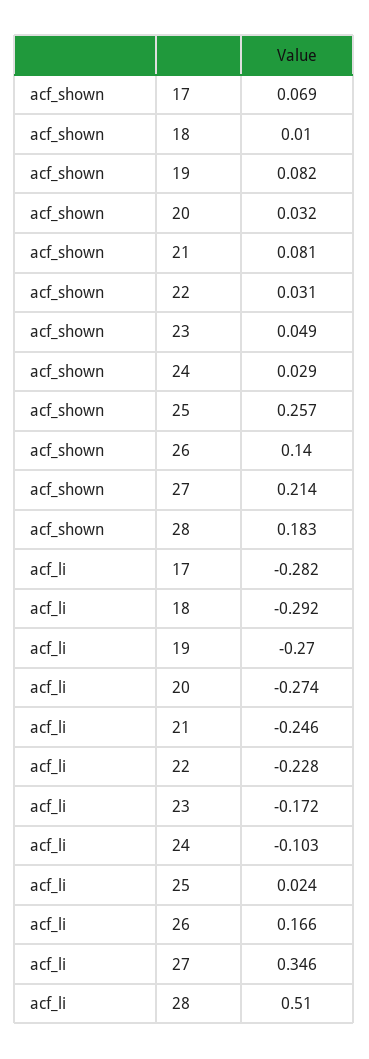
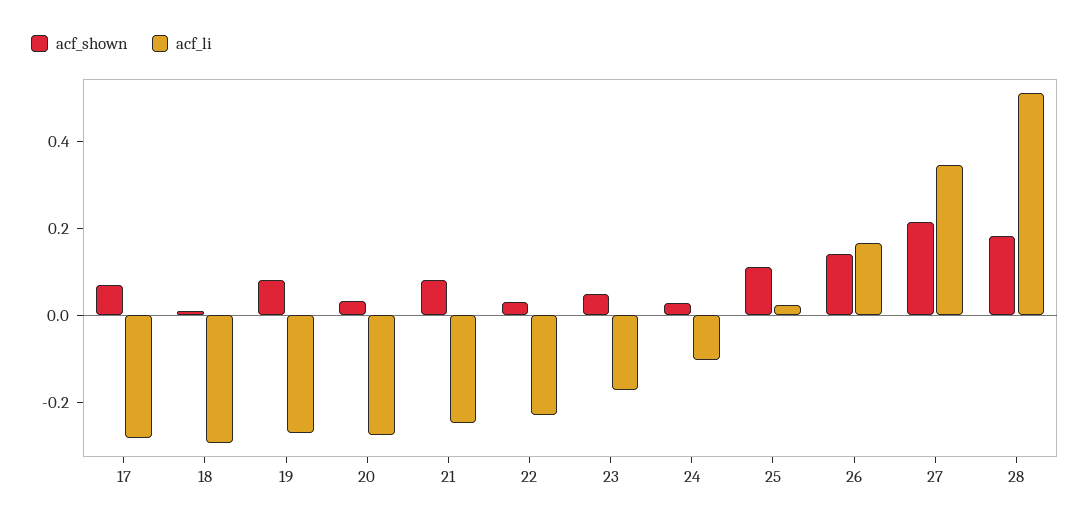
  {
    "acf_shown": {
      "17": 0.069,
      "18": 0.01,
      "19": 0.082,
      "20": 0.032,
      "21": 0.081,
      "22": 0.031,
      "23": 0.049,
      "24": 0.029,
-     "25": 0.257,
+     "25": 0.1,
      "26": 0.14,
      "27": 0.214,
      "28": 0.183
    },
    "acf_li": {
      "17": -0.282,
      "18": -0.292,
      "19": -0.27,
      "20": -0.274,
      "21": -0.246,
      "22": -0.228,
      "23": -0.172,
      "24": -0.103,
      "25": 0.024,
      "26": 0.166,
      "27": 0.346,
      "28": 0.51
    }
  }

